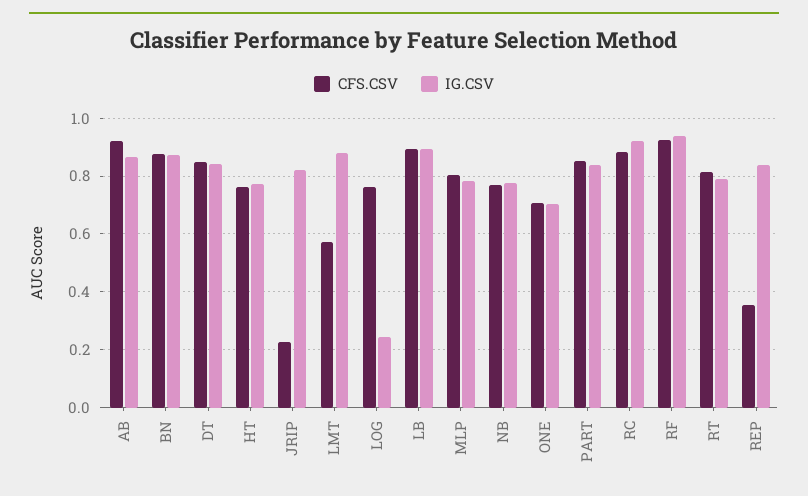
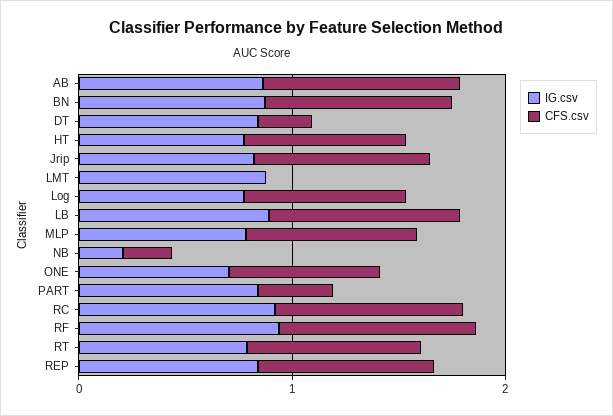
  {
    "CFS.CSV": {
      "AB": 0.925,
      "BN": 0.875,
-     "DT": 0.85,
+     "DT": 0.2,
      "HT": 0.775,
-     "JRIP": 0.225,
+     "JRIP": 0.8,
-     "LMT": 0.575,
+     "LMT": 0,
      "LOG": 0.75,
      "LB": 0.9,
      "MLP": 0.8,
-     "NB": 0.775,
+     "NB": 0.2,
      "ONE": 0.7,
-     "PART": 0.85,
+     "PART": 0.4,
      "RC": 0.875,
      "RF": 0.925,
      "RT": 0.825,
-     "REP": 0.35
+     "REP": 0.8
    },
    "IG.CSV": {
      "AB": 0.875,
      "BN": 0.875,
      "DT": 0.85,
      "HT": 0.775,
      "JRIP": 0.825,
      "LMT": 0.875,
-     "LOG": 0.25,
+     "LOG": 0.8,
      "LB": 0.9,
      "MLP": 0.775,
-     "NB": 0.775,
+     "NB": 0.2,
      "ONE": 0.7,
      "PART": 0.85,
      "RC": 0.925,
      "RF": 0.95,
      "RT": 0.8,
      "REP": 0.85
    }
  }

